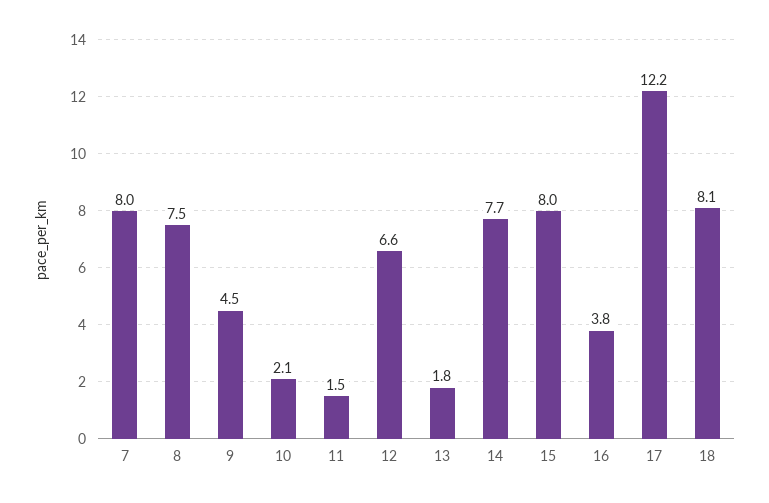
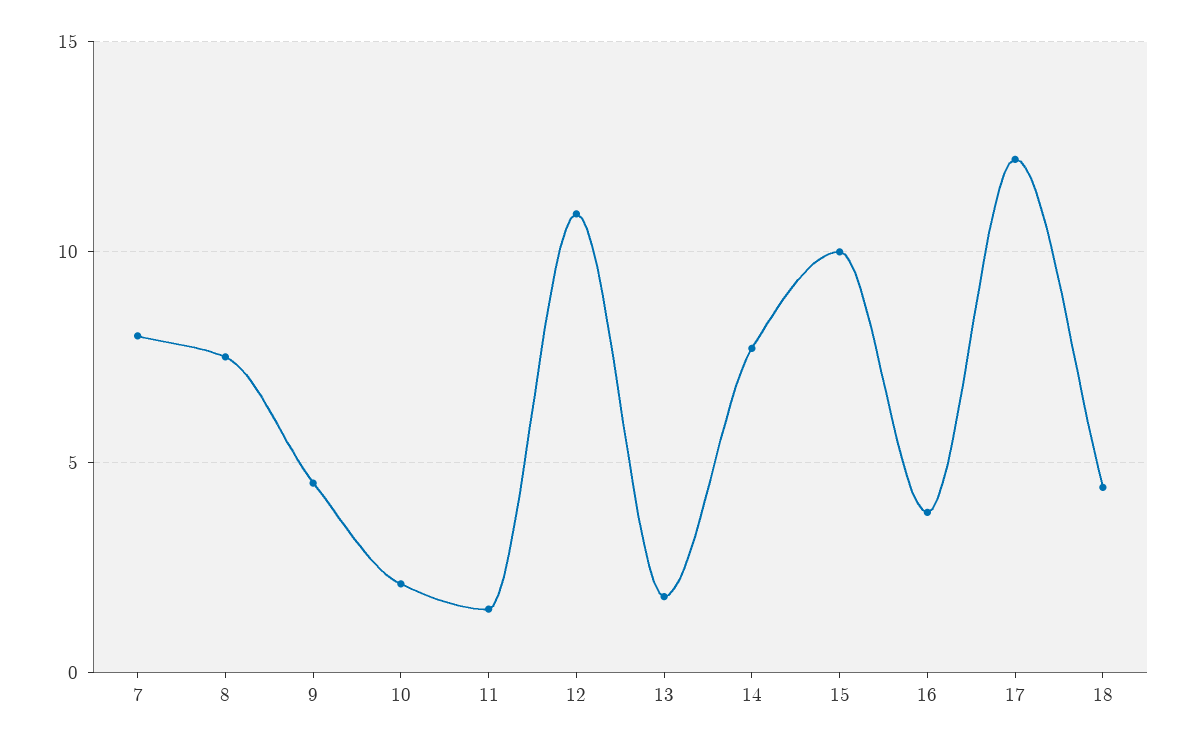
  {
    "7": 8,
    "8": 7.5,
    "9": 4.5,
    "10": 2.1,
    "11": 1.5,
-   "12": 6.6,
+   "12": 11,
    "13": 1.8,
    "14": 7.7,
-   "15": 8,
+   "15": 10,
    "16": 3.8,
    "17": 12.2,
-   "18": 8.1
+   "18": 4.5
  }

